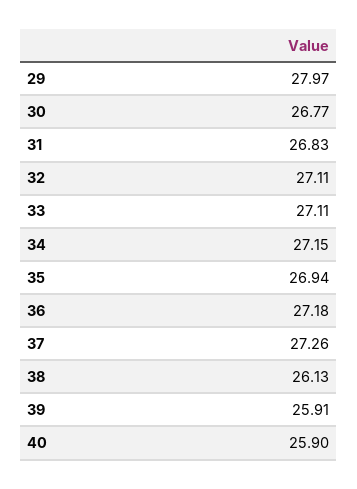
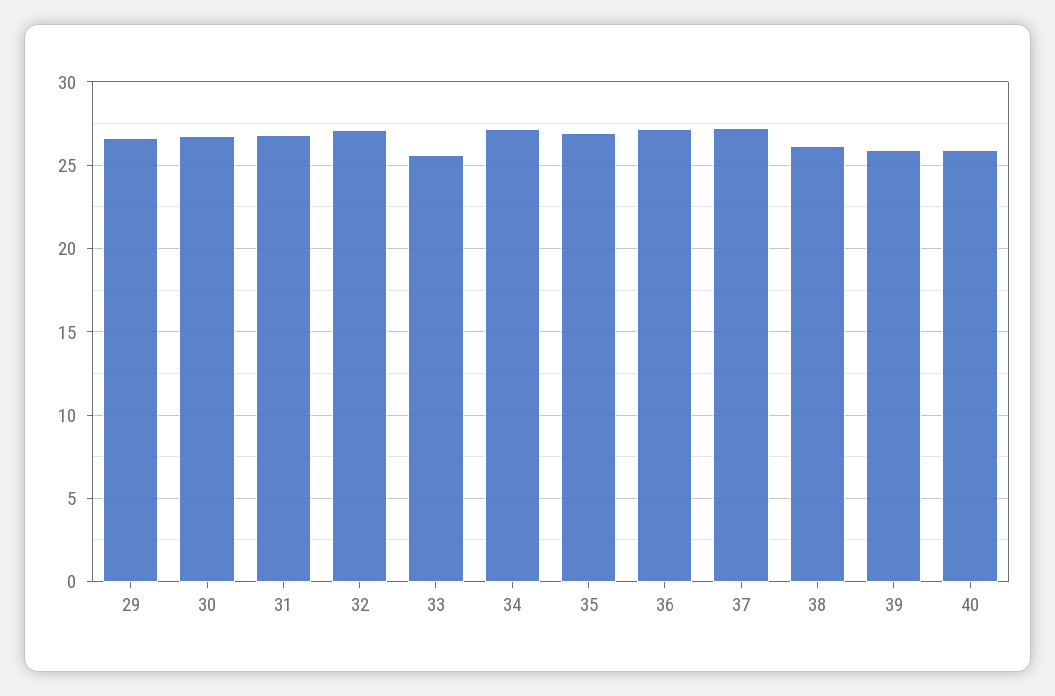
  {
-   "29": 27.97,
+   "29": 26.5,
    "30": 26.77,
    "31": 26.83,
    "32": 27.11,
-   "33": 27.11,
+   "33": 25.5,
    "34": 27.15,
    "35": 26.94,
    "36": 27.18,
    "37": 27.26,
    "38": 26.13,
    "39": 25.91,
    "40": 25.9
  }

